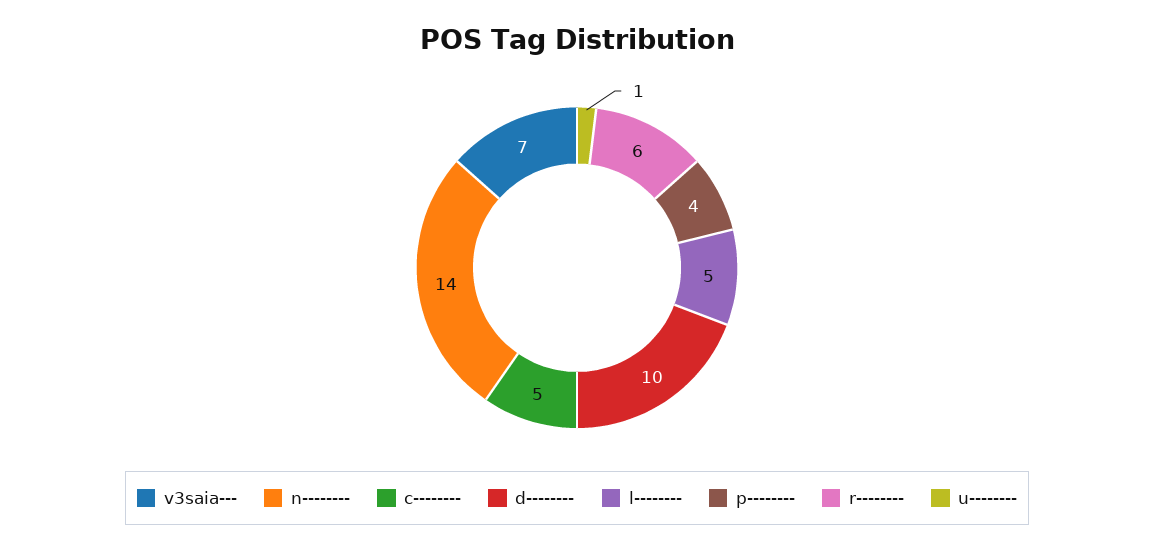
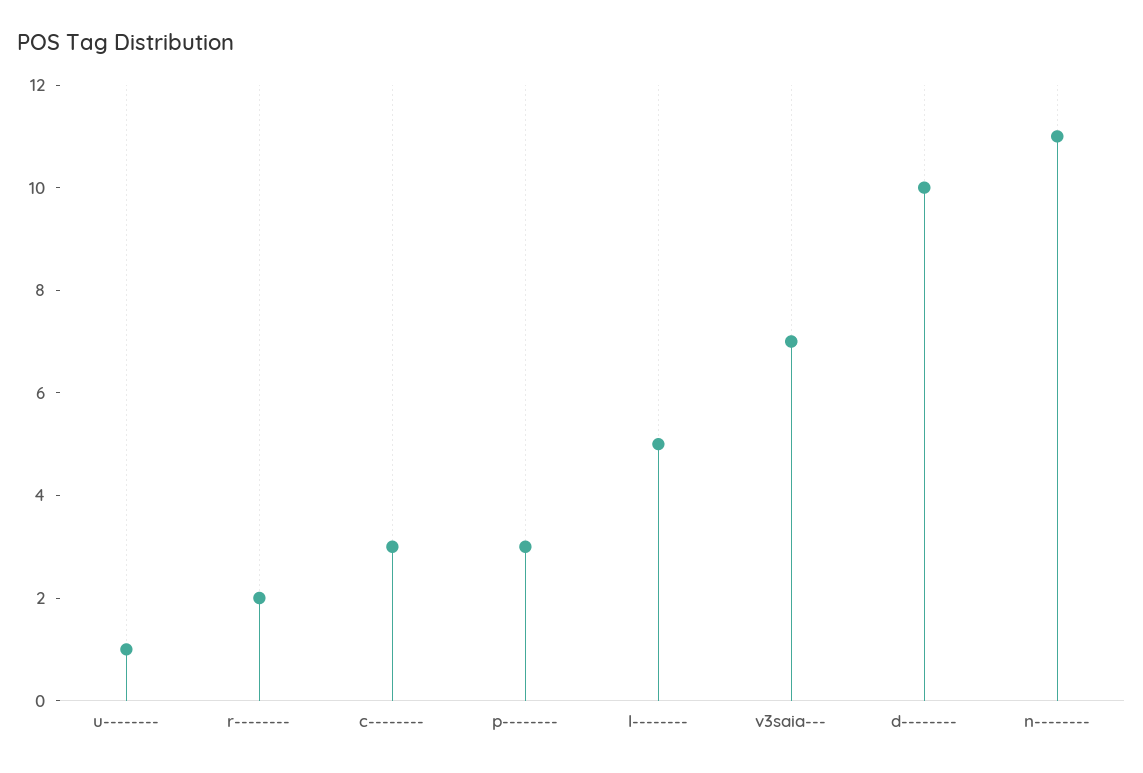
  {
    "v3saia---": 7,
-   "n--------": 14,
+   "n--------": 11,
-   "c--------": 5,
+   "c--------": 3,
    "d--------": 10,
    "l--------": 5,
-   "p--------": 4,
+   "p--------": 3,
-   "r--------": 6,
+   "r--------": 2,
    "u--------": 1
  }

